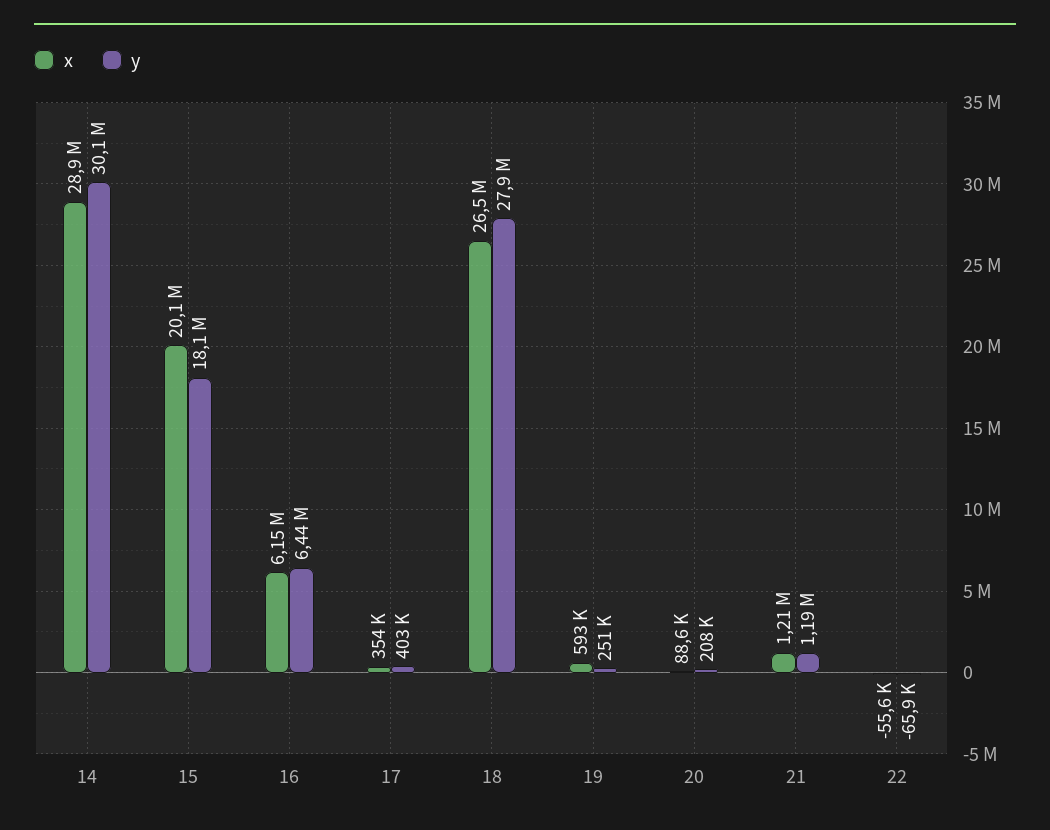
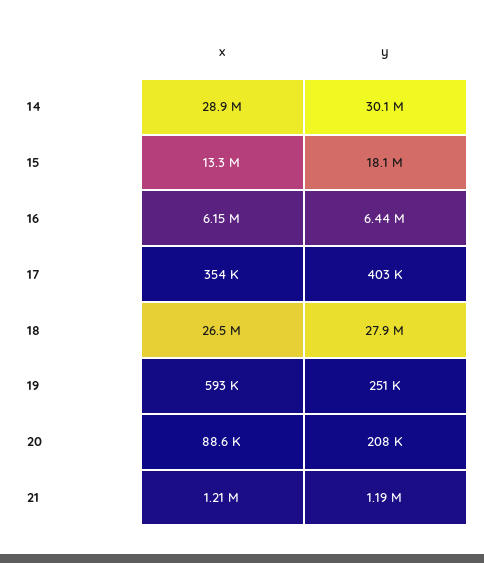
  {
    "x": {
      "14": 28900000,
-     "15": 20100000,
+     "15": 13300000,
      "16": 6150000,
      "17": 354000,
      "18": 26500000,
      "19": 593000,
      "20": 88600,
-     "21": 1210000,
+     "21": 1210000
-     "22": -55600
    },
    "y": {
      "14": 30100000,
      "15": 18100000,
      "16": 6440000,
      "17": 403000,
      "18": 27900000,
      "19": 251000,
      "20": 208000,
-     "21": 1190000,
+     "21": 1190000
-     "22": -65900
    }
  }

